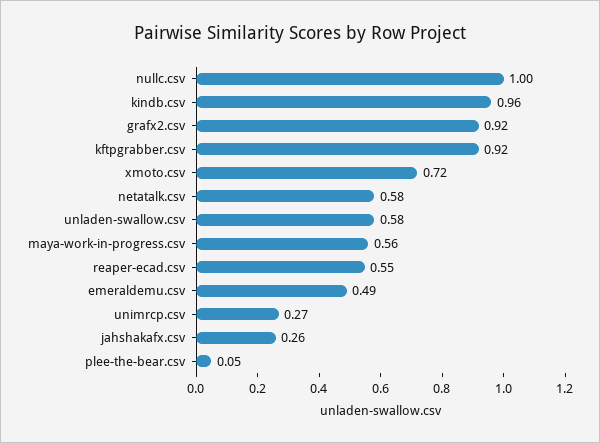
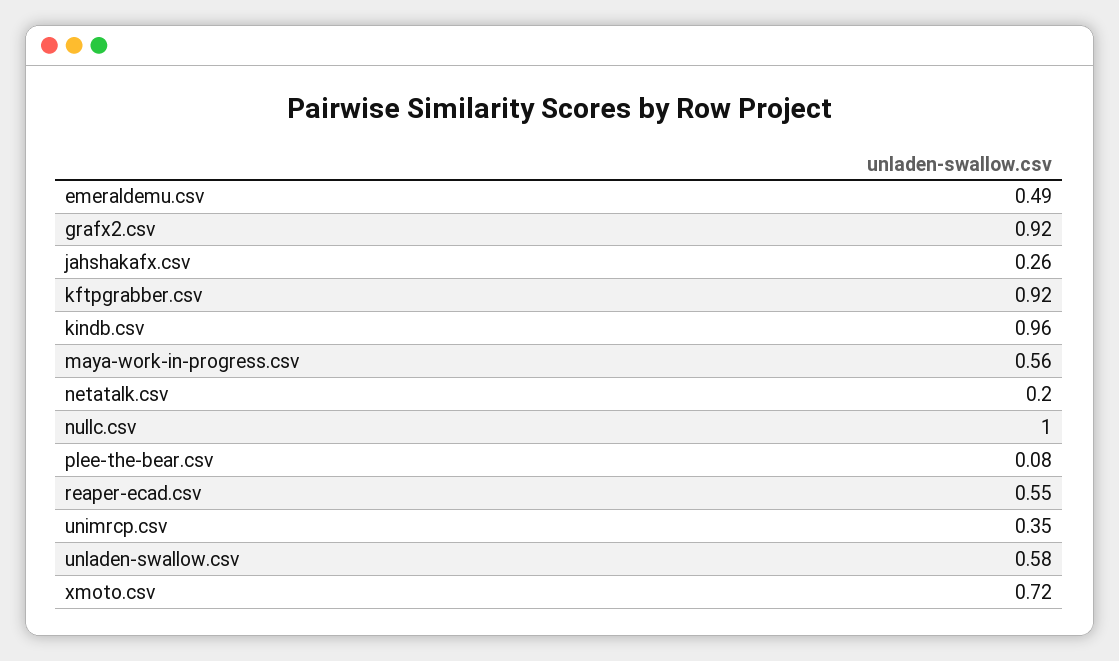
  {
    "nullc.csv": 1,
    "kindb.csv": 0.96,
    "grafx2.csv": 0.92,
    "kftpgrabber.csv": 0.92,
    "xmoto.csv": 0.72,
-   "netatalk.csv": 0.58,
+   "netatalk.csv": 0.2,
    "unladen-swallow.csv": 0.58,
    "maya-work-in-progress.csv": 0.56,
    "reaper-ecad.csv": 0.55,
    "emeraldemu.csv": 0.49,
-   "unimrcp.csv": 0.27,
+   "unimrcp.csv": 0.35,
    "jahshakafx.csv": 0.26,
-   "plee-the-bear.csv": 0.05
+   "plee-the-bear.csv": 0.08
  }

